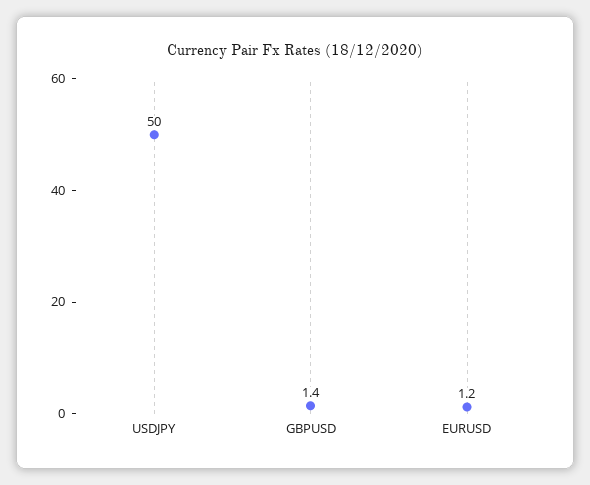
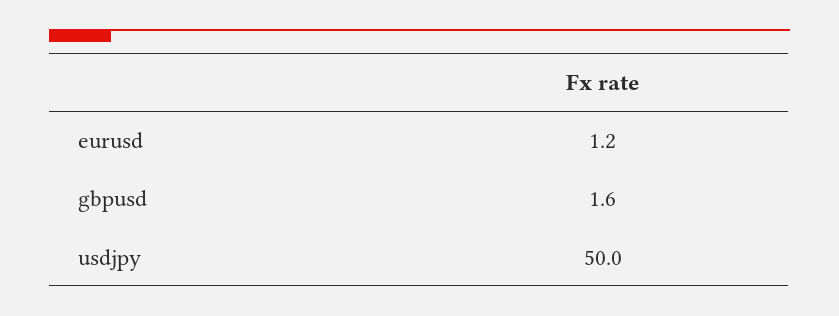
  {
    "USDJPY": 50,
-   "GBPUSD": 1.4,
+   "GBPUSD": 1.6,
    "EURUSD": 1.2
  }

